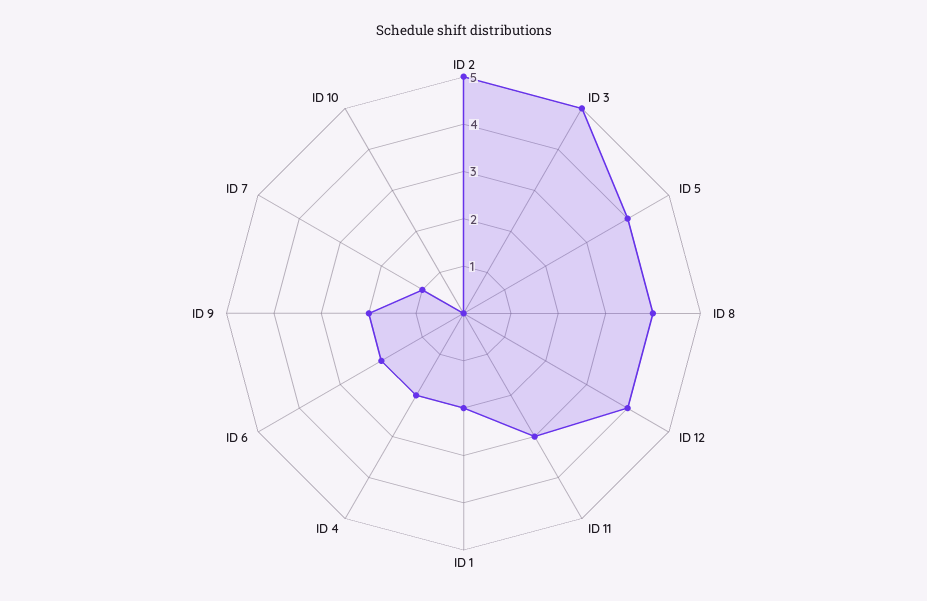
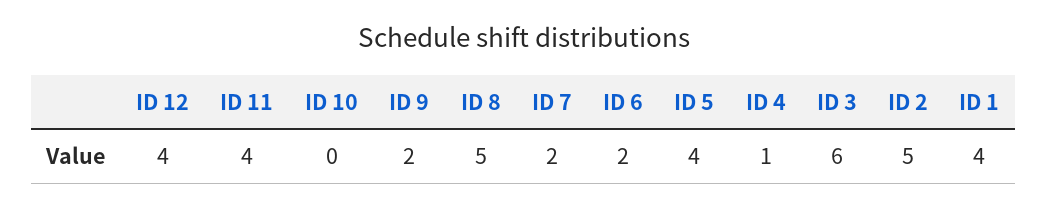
  {
    "ID 2": 5,
-   "ID 3": 5,
+   "ID 3": 6,
    "ID 5": 4,
-   "ID 8": 4,
+   "ID 8": 5,
    "ID 12": 4,
-   "ID 11": 3,
+   "ID 11": 4,
-   "ID 1": 2,
+   "ID 1": 4,
-   "ID 4": 2,
+   "ID 4": 1,
    "ID 6": 2,
    "ID 9": 2,
-   "ID 7": 1,
+   "ID 7": 2,
    "ID 10": 0
  }

